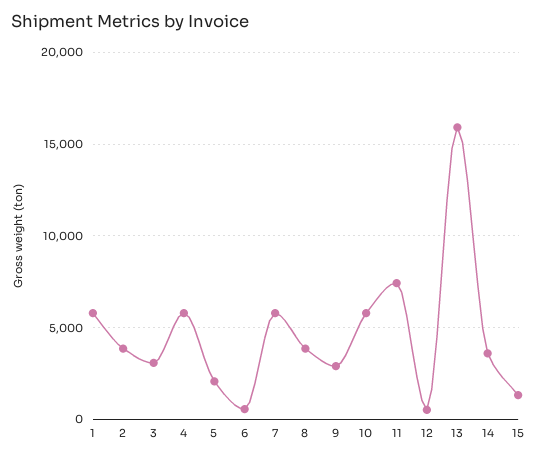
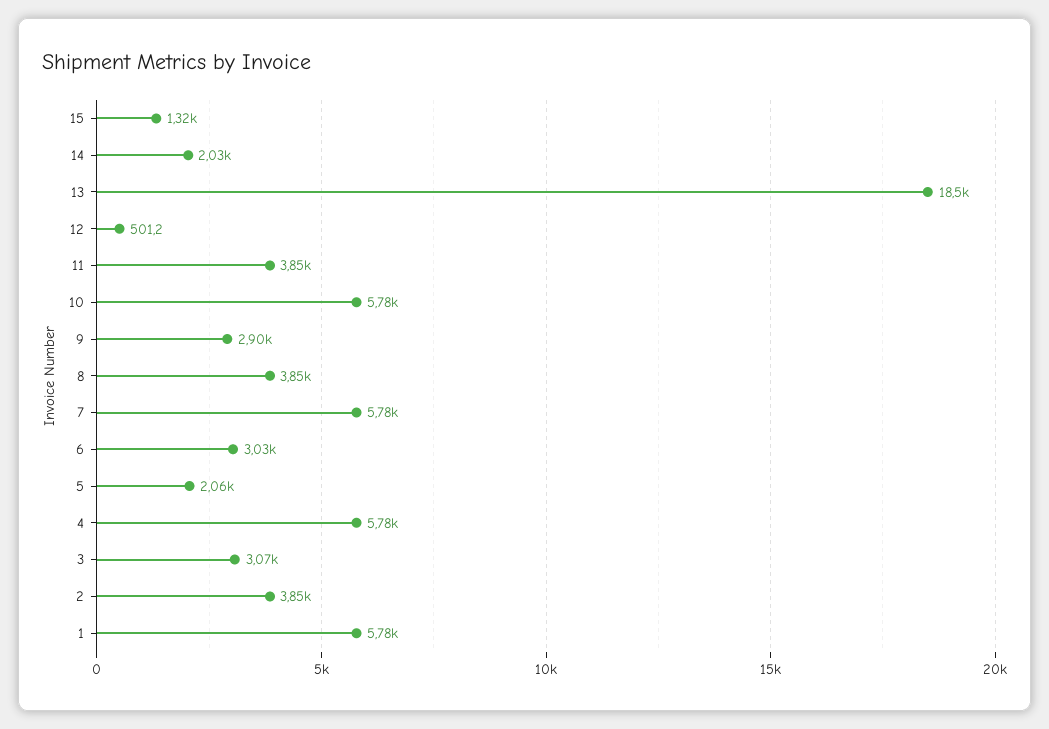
  {
    "1": 5780,
    "2": 3850,
    "3": 3070,
    "4": 5780,
    "5": 2060,
-   "6": 500,
+   "6": 3030,
    "7": 5780,
    "8": 3850,
    "9": 2900,
    "10": 5780,
-   "11": 7500,
+   "11": 3850,
    "12": 501.2,
-   "13": 16000,
+   "13": 18500,
-   "14": 3500,
+   "14": 2030,
    "15": 1320
  }

